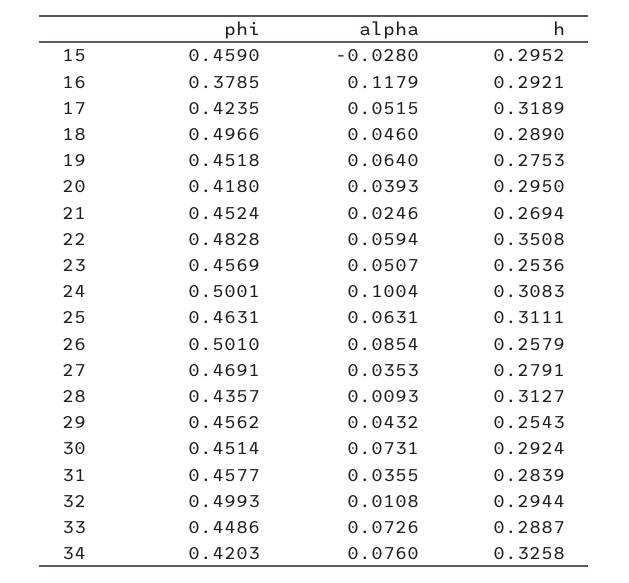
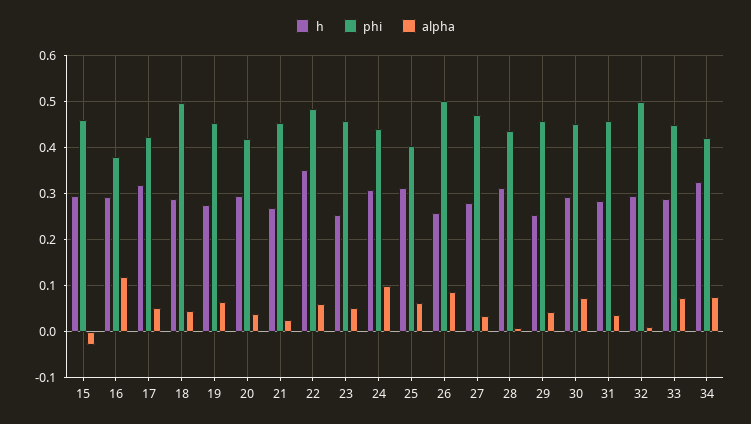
  {
    "phi": {
      "15": 0.459,
      "16": 0.3785,
      "17": 0.4235,
      "18": 0.4966,
      "19": 0.4518,
      "20": 0.418,
      "21": 0.4524,
      "22": 0.4828,
      "23": 0.4569,
-     "24": 0.5001,
+     "24": 0.44,
-     "25": 0.4631,
+     "25": 0.4,
      "26": 0.501,
      "27": 0.4691,
      "28": 0.4357,
      "29": 0.4562,
      "30": 0.4514,
      "31": 0.4577,
      "32": 0.4993,
      "33": 0.4486,
      "34": 0.4203
    },
    "alpha": {
      "15": -0.028,
      "16": 0.1179,
      "17": 0.0515,
      "18": 0.046,
      "19": 0.064,
      "20": 0.0393,
      "21": 0.0246,
      "22": 0.0594,
      "23": 0.0507,
      "24": 0.1004,
      "25": 0.0631,
      "26": 0.0854,
      "27": 0.0353,
      "28": 0.0093,
      "29": 0.0432,
      "30": 0.0731,
      "31": 0.0355,
      "32": 0.0108,
      "33": 0.0726,
      "34": 0.076
    },
    "h": {
      "15": 0.2952,
      "16": 0.2921,
      "17": 0.3189,
      "18": 0.289,
      "19": 0.2753,
      "20": 0.295,
      "21": 0.2694,
      "22": 0.3508,
      "23": 0.2536,
      "24": 0.3083,
      "25": 0.3111,
      "26": 0.2579,
      "27": 0.2791,
      "28": 0.3127,
      "29": 0.2543,
      "30": 0.2924,
      "31": 0.2839,
      "32": 0.2944,
      "33": 0.2887,
      "34": 0.3258
    }
  }

